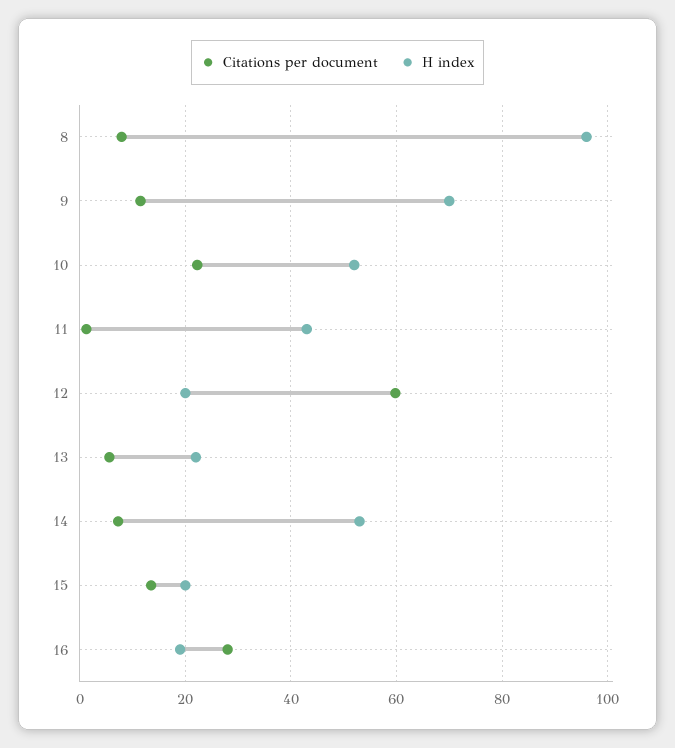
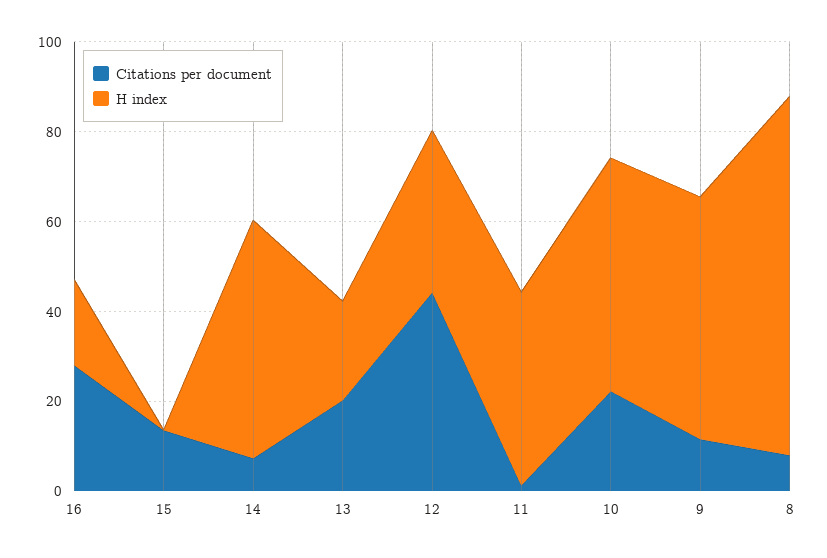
  {
    "Citations per document": {
      "8": 8,
      "9": 12,
      "10": 22,
      "11": 2,
-     "12": 60,
+     "12": 45,
-     "13": 6,
+     "13": 20,
      "14": 8,
      "15": 14,
      "16": 28
    },
    "H index": {
-     "8": 96,
+     "8": 80,
-     "9": 70,
+     "9": 55,
      "10": 52,
      "11": 44,
-     "12": 20,
+     "12": 35,
      "13": 22,
      "14": 54,
-     "15": 20,
+     "15": 0,
      "16": 20
    }
  }

